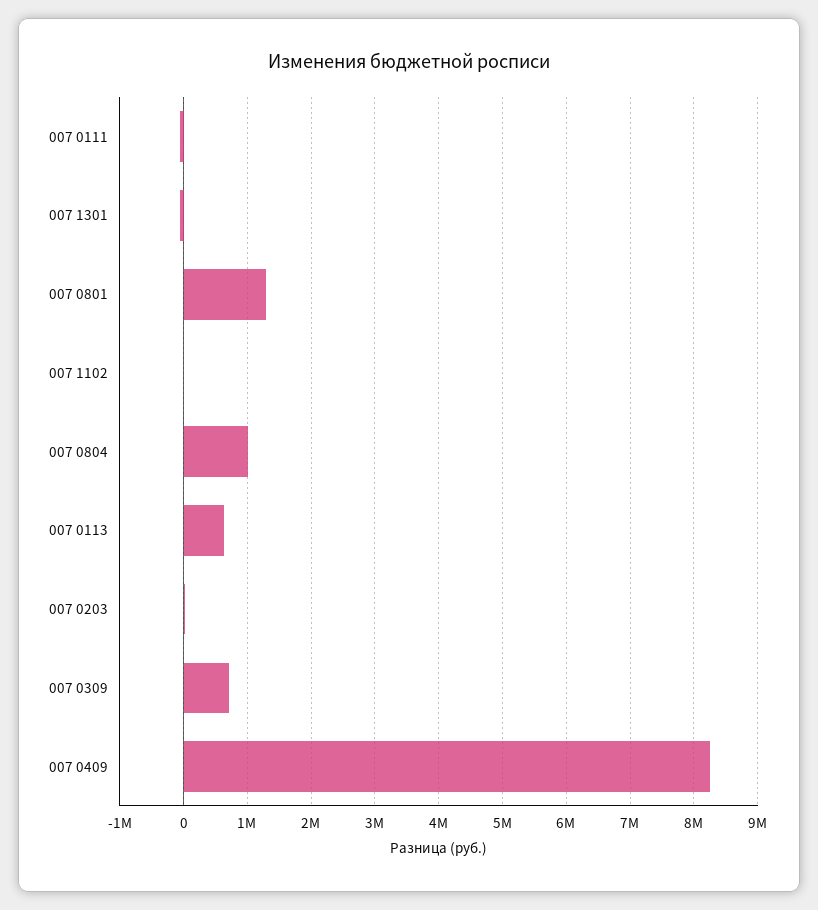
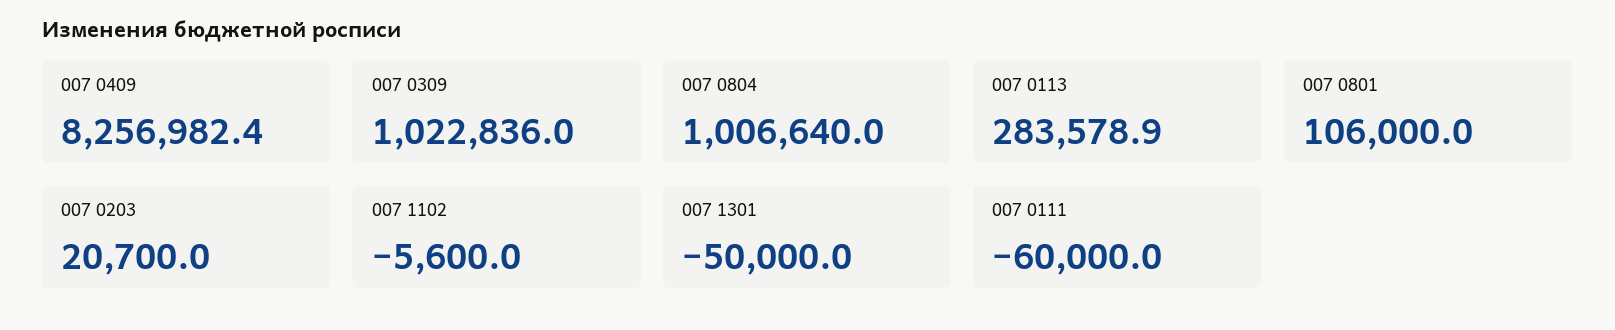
  {
    "007 0111": -60000,
    "007 1301": -50000,
-   "007 0801": 1300000,
+   "007 0801": 106000,
    "007 1102": -5600,
    "007 0804": 1006640,
-   "007 0113": 600000,
+   "007 0113": 283578.9,
    "007 0203": 20700,
-   "007 0309": 700000,
+   "007 0309": 1022836,
    "007 0409": 8256982.4
  }

